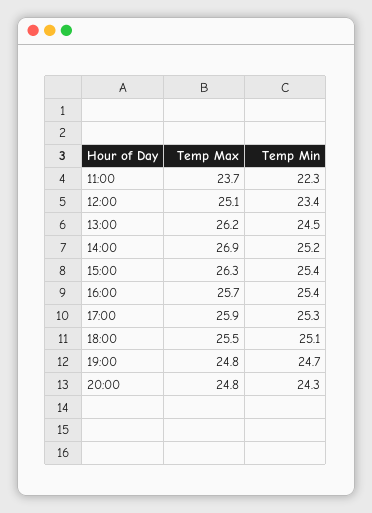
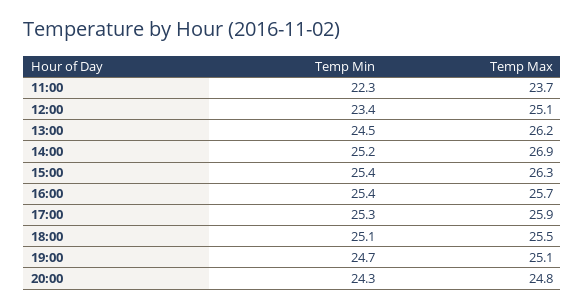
  {
    "Temp Max": {
      "11:00": 23.7,
      "12:00": 25.1,
      "13:00": 26.2,
      "14:00": 26.9,
      "15:00": 26.3,
      "16:00": 25.7,
      "17:00": 25.9,
      "18:00": 25.5,
-     "19:00": 24.8,
+     "19:00": 25.1,
      "20:00": 24.8
    },
    "Temp Min": {
      "11:00": 22.3,
      "12:00": 23.4,
      "13:00": 24.5,
      "14:00": 25.2,
      "15:00": 25.4,
      "16:00": 25.4,
      "17:00": 25.3,
      "18:00": 25.1,
      "19:00": 24.7,
      "20:00": 24.3
    }
  }

